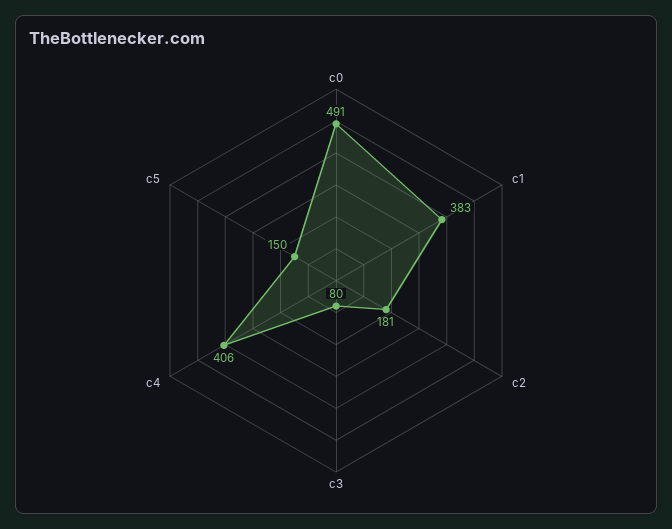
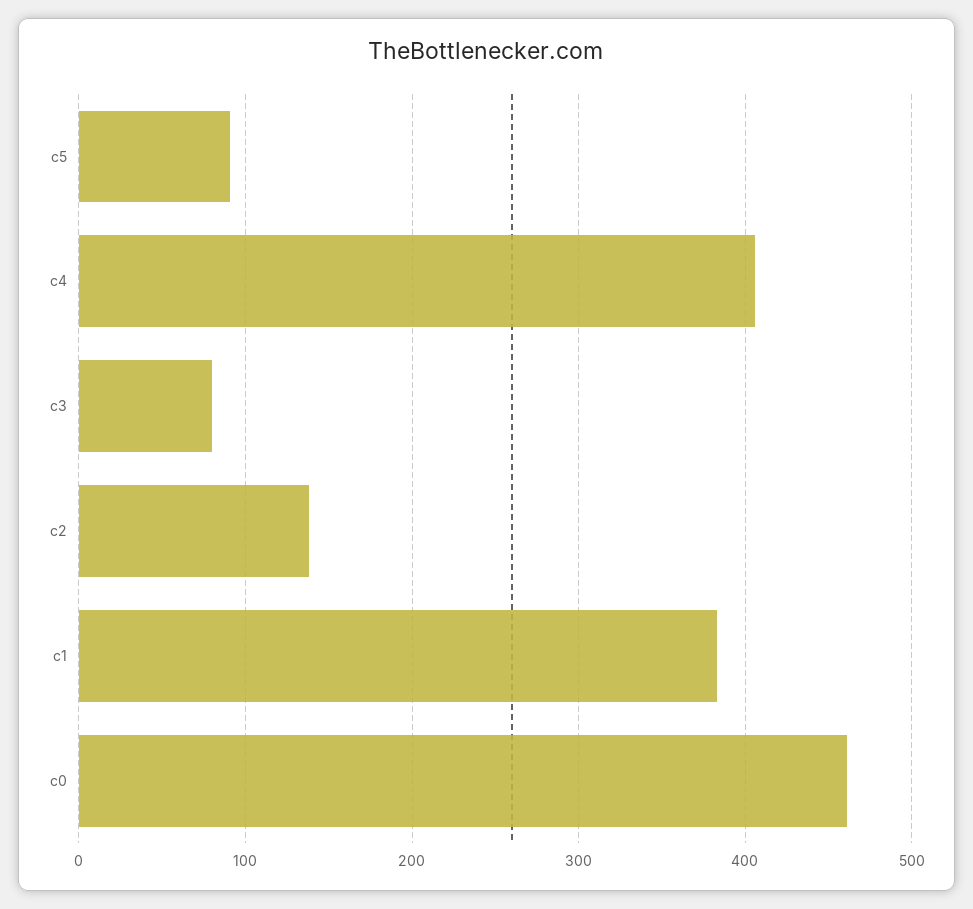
  {
-   "c0": 491,
+   "c0": 460,
    "c1": 383,
-   "c2": 181,
+   "c2": 140,
    "c3": 80,
    "c4": 406,
-   "c5": 150
+   "c5": 90
  }

